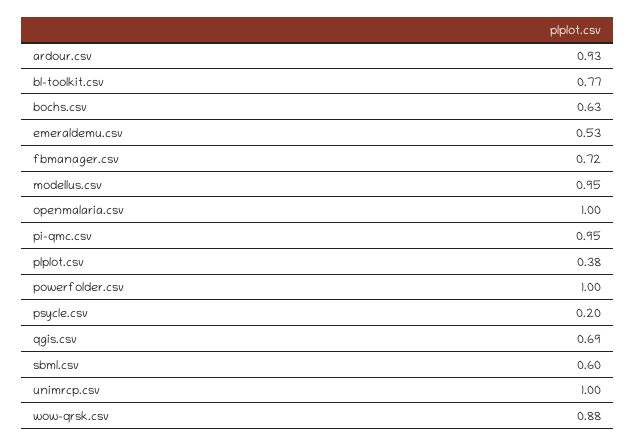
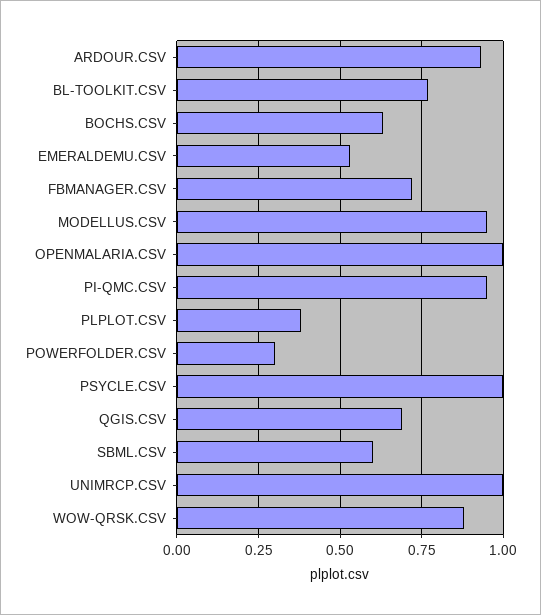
  {
    "ardour.csv": 0.93,
    "bl-toolkit.csv": 0.77,
    "bochs.csv": 0.63,
    "emeraldemu.csv": 0.53,
    "fbmanager.csv": 0.72,
    "modellus.csv": 0.95,
    "openmalaria.csv": 1,
    "pi-qmc.csv": 0.95,
    "plplot.csv": 0.38,
-   "powerfolder.csv": 1,
+   "powerfolder.csv": 0.3,
-   "psycle.csv": 0.2,
+   "psycle.csv": 1,
    "qgis.csv": 0.69,
    "sbml.csv": 0.6,
    "unimrcp.csv": 1,
    "wow-qrsk.csv": 0.88
  }

